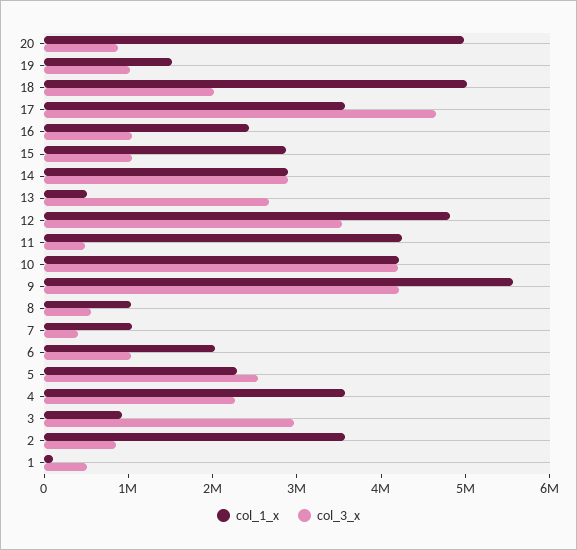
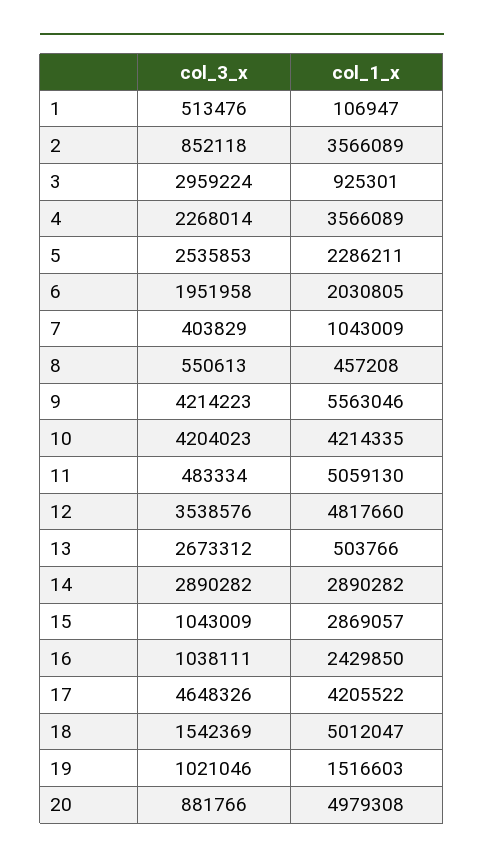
  {
    "col_1_x": {
      "20": 4979308,
      "19": 1516603,
      "18": 5012047,
-     "17": 3600000,
+     "17": 4205522,
      "16": 2429850,
      "15": 2869057,
      "14": 2890282,
      "13": 503766,
      "12": 4817660,
-     "11": 4200000,
+     "11": 5059130,
      "10": 4214335,
      "9": 5563046,
-     "8": 1000000,
+     "8": 457208,
      "7": 1043009,
      "6": 2030805,
      "5": 2286211,
      "4": 3566089,
      "3": 925301,
      "2": 3566089,
      "1": 106947
    },
    "col_3_x": {
      "20": 881766,
      "19": 1021046,
-     "18": 2000000,
+     "18": 1542369,
      "17": 4648326,
      "16": 1038111,
      "15": 1043009,
      "14": 2890282,
      "13": 2673312,
      "12": 3538576,
      "11": 483334,
      "10": 4204023,
      "9": 4214223,
      "8": 550613,
      "7": 403829,
-     "6": 1000000,
+     "6": 1951958,
      "5": 2535853,
      "4": 2268014,
      "3": 2959224,
      "2": 852118,
      "1": 513476
    }
  }

